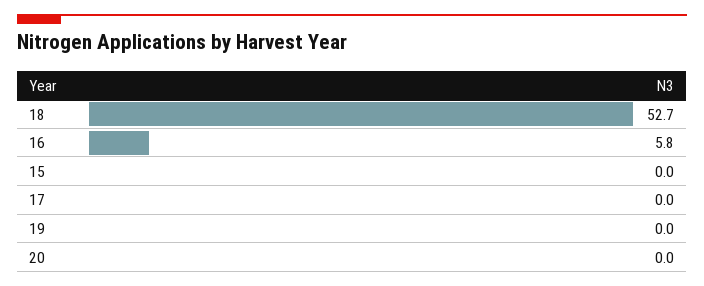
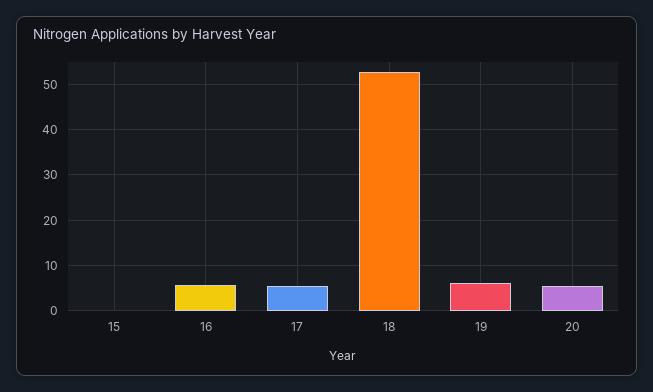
  {
    "18": 52.7,
    "16": 5.8,
    "15": 0,
-   "17": 0,
+   "17": 6,
-   "19": 0,
+   "19": 6,
-   "20": 0
+   "20": 6
  }

